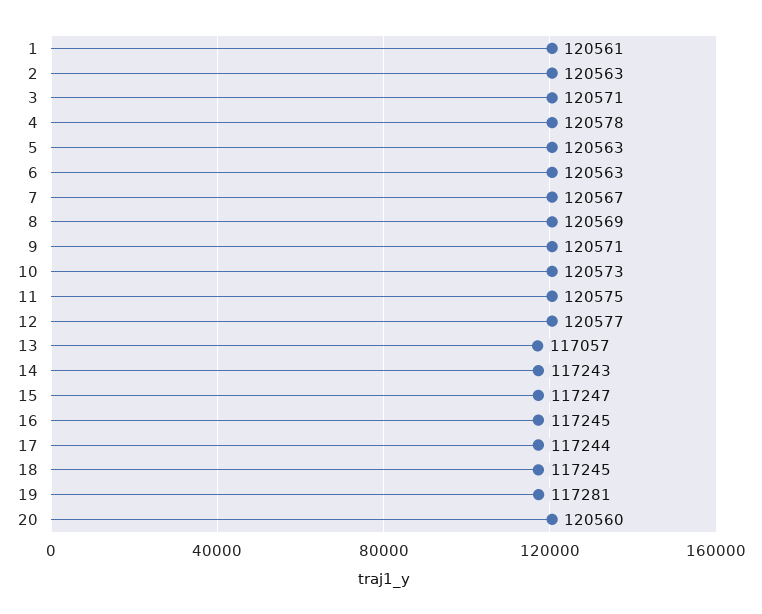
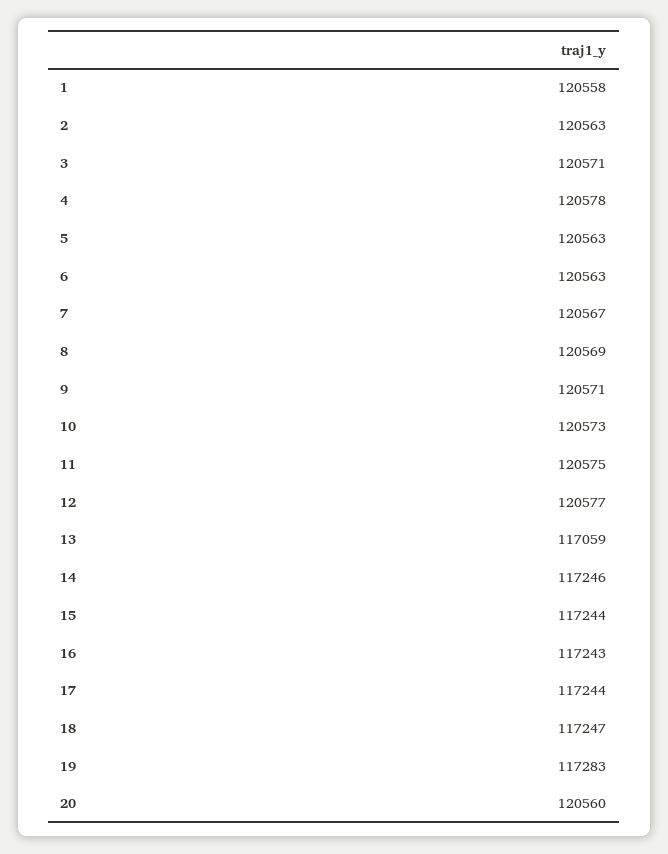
  {
-   "1": 120561,
+   "1": 120558,
    "2": 120563,
    "3": 120571,
    "4": 120578,
    "5": 120563,
    "6": 120563,
    "7": 120567,
    "8": 120569,
    "9": 120571,
    "10": 120573,
    "11": 120575,
    "12": 120577,
-   "13": 117057,
+   "13": 117059,
-   "14": 117243,
+   "14": 117246,
-   "15": 117247,
+   "15": 117244,
-   "16": 117245,
+   "16": 117243,
    "17": 117244,
-   "18": 117245,
+   "18": 117247,
-   "19": 117281,
+   "19": 117283,
    "20": 120560
  }

